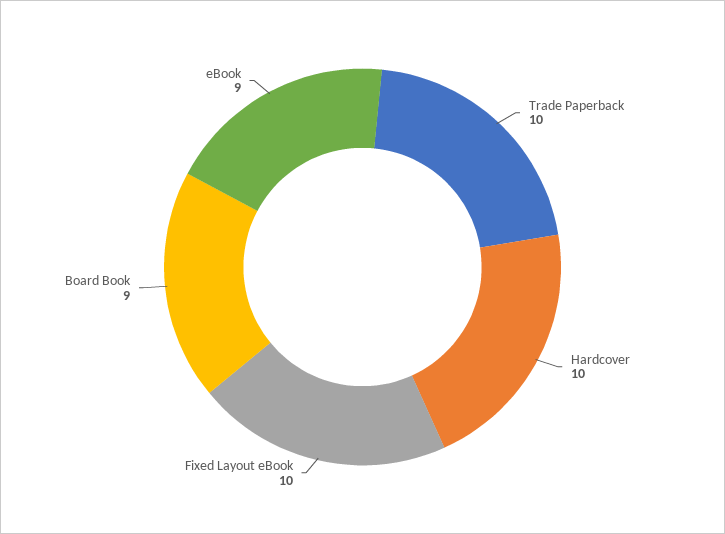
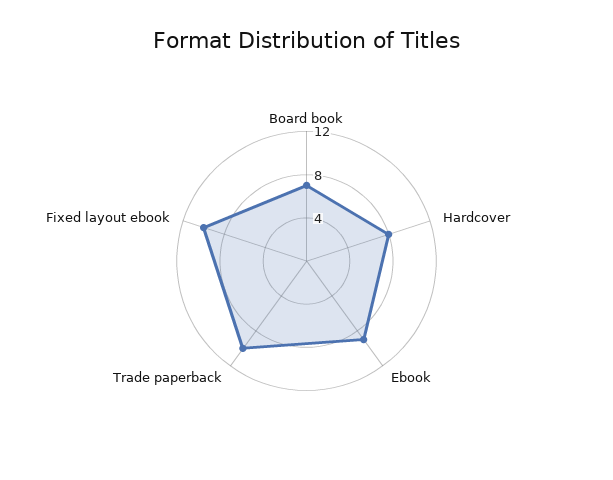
  {
    "Trade Paperback": 10,
-   "Hardcover": 10,
+   "Hardcover": 8,
    "Fixed Layout eBook": 10,
-   "Board Book": 9,
+   "Board Book": 7,
    "eBook": 9
  }

